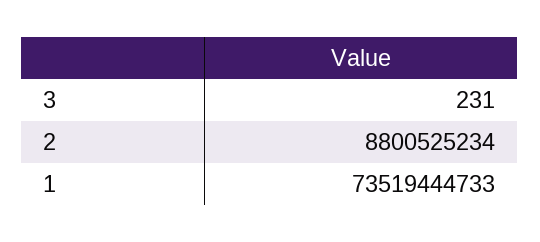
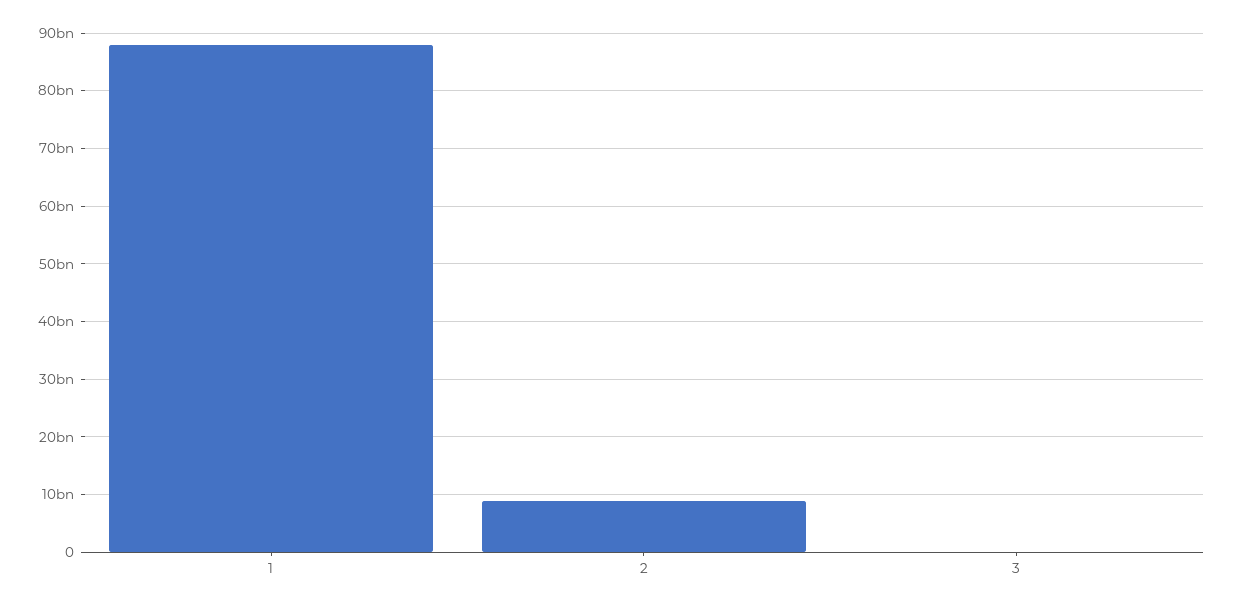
  {
    "3": 231,
    "2": 8800525234,
-   "1": 73519444733
+   "1": 88000000000
  }

